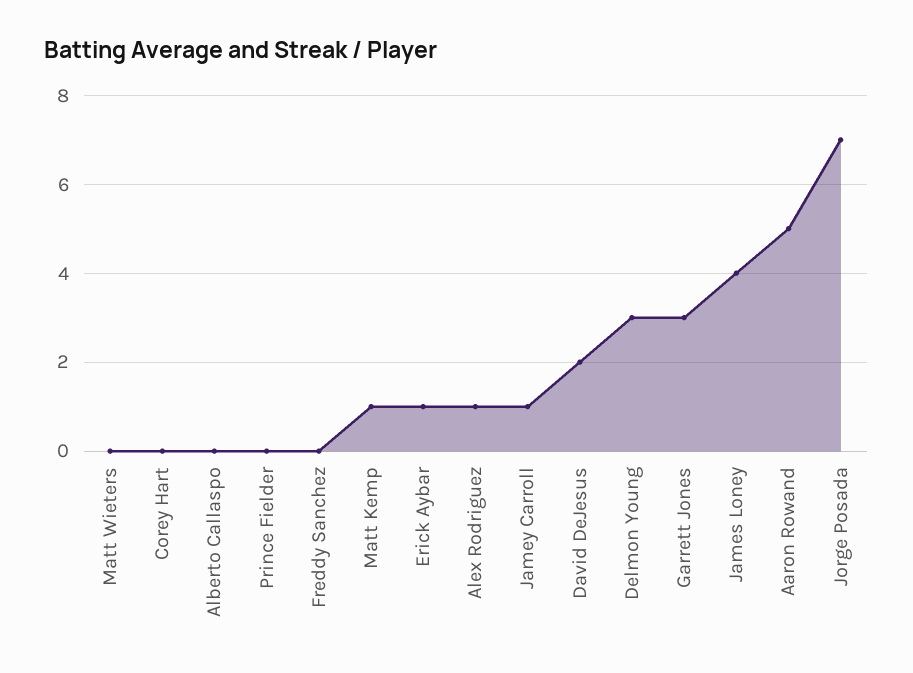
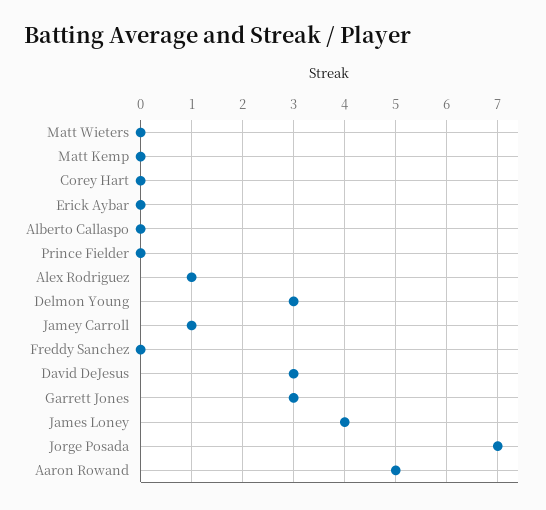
  {
    "Matt Wieters": 0,
    "Corey Hart": 0,
    "Alberto Callaspo": 0,
    "Prince Fielder": 0,
    "Freddy Sanchez": 0,
-   "Matt Kemp": 1,
+   "Matt Kemp": 0,
-   "Erick Aybar": 1,
+   "Erick Aybar": 0,
    "Alex Rodriguez": 1,
    "Jamey Carroll": 1,
-   "David DeJesus": 2,
+   "David DeJesus": 3,
    "Delmon Young": 3,
    "Garrett Jones": 3,
    "James Loney": 4,
    "Aaron Rowand": 5,
    "Jorge Posada": 7
  }

